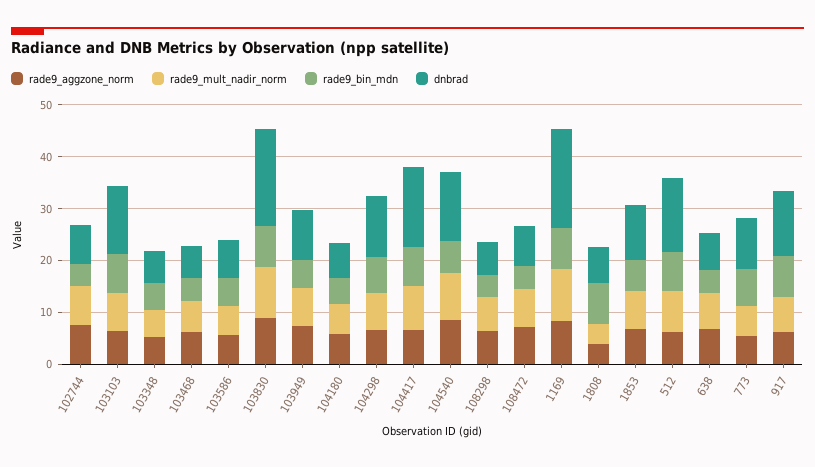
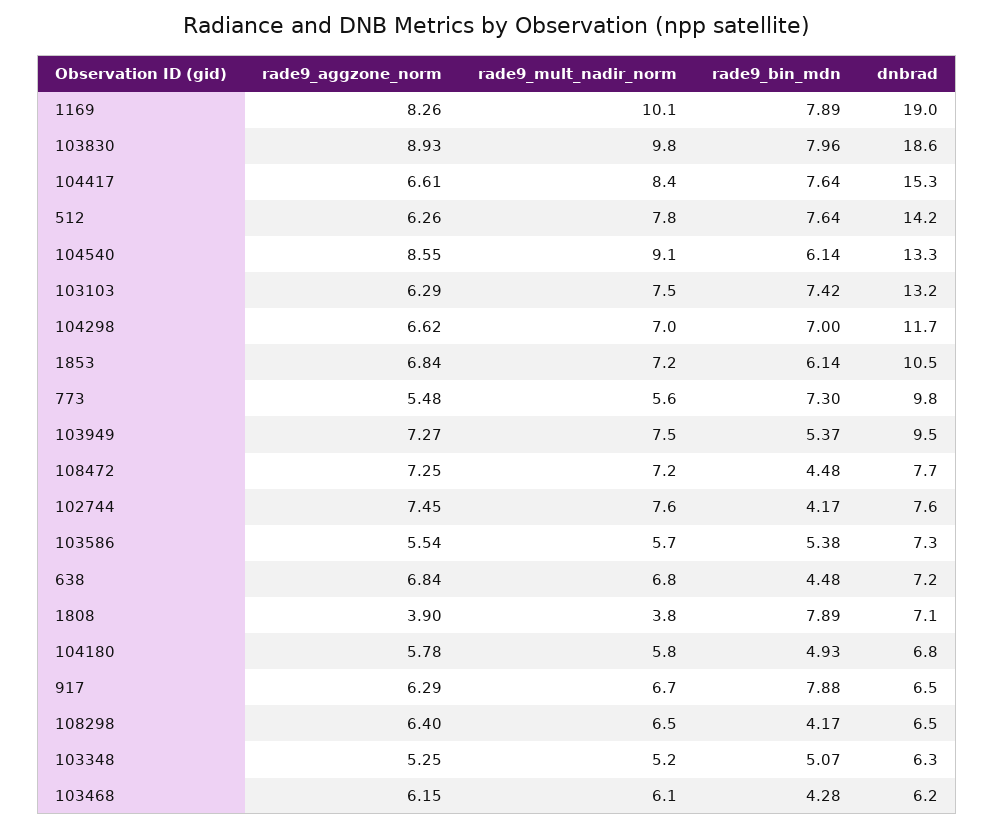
  {
    "rade9_aggzone_norm": {
      "102744": 7.45,
      "103103": 6.29,
      "103348": 5.25,
      "103468": 6.15,
      "103586": 5.54,
      "103830": 8.93,
      "103949": 7.27,
      "104180": 5.78,
      "104298": 6.62,
      "104417": 6.61,
      "104540": 8.55,
      "108298": 6.4,
      "108472": 7.25,
      "1169": 8.26,
      "1808": 3.9,
      "1853": 6.84,
      "512": 6.26,
      "638": 6.84,
      "773": 5.48,
      "917": 6.29
    },
    "rade9_mult_nadir_norm": {
      "102744": 7.6,
      "103103": 7.5,
      "103348": 5.2,
      "103468": 6.1,
      "103586": 5.7,
      "103830": 9.8,
      "103949": 7.5,
      "104180": 5.8,
      "104298": 7,
      "104417": 8.4,
      "104540": 9.1,
      "108298": 6.5,
      "108472": 7.2,
      "1169": 10.1,
      "1808": 3.8,
      "1853": 7.2,
      "512": 7.8,
      "638": 6.8,
      "773": 5.6,
      "917": 6.7
    },
    "rade9_bin_mdn": {
      "102744": 4.17,
      "103103": 7.42,
      "103348": 5.07,
      "103468": 4.28,
      "103586": 5.38,
      "103830": 7.96,
      "103949": 5.37,
      "104180": 4.93,
      "104298": 7,
      "104417": 7.64,
      "104540": 6.14,
      "108298": 4.17,
      "108472": 4.48,
      "1169": 7.89,
      "1808": 7.89,
      "1853": 6.14,
      "512": 7.64,
      "638": 4.48,
      "773": 7.3,
      "917": 7.88
    },
    "dnbrad": {
      "102744": 7.6,
      "103103": 13.2,
      "103348": 6.3,
      "103468": 6.2,
      "103586": 7.3,
      "103830": 18.6,
      "103949": 9.5,
      "104180": 6.8,
      "104298": 11.7,
      "104417": 15.3,
      "104540": 13.3,
      "108298": 6.5,
      "108472": 7.7,
      "1169": 19,
      "1808": 7.1,
      "1853": 10.5,
      "512": 14.2,
      "638": 7.2,
      "773": 9.8,
-     "917": 12
+     "917": 6.5
    }
  }

